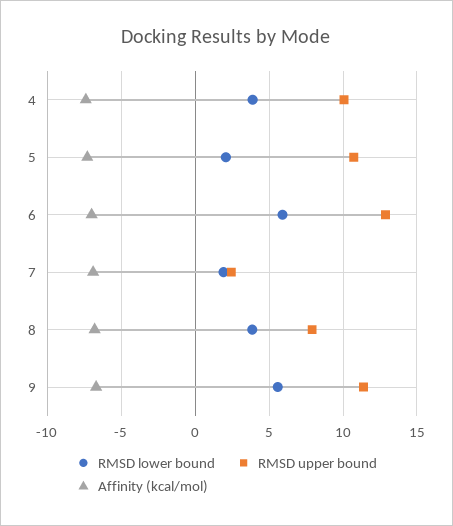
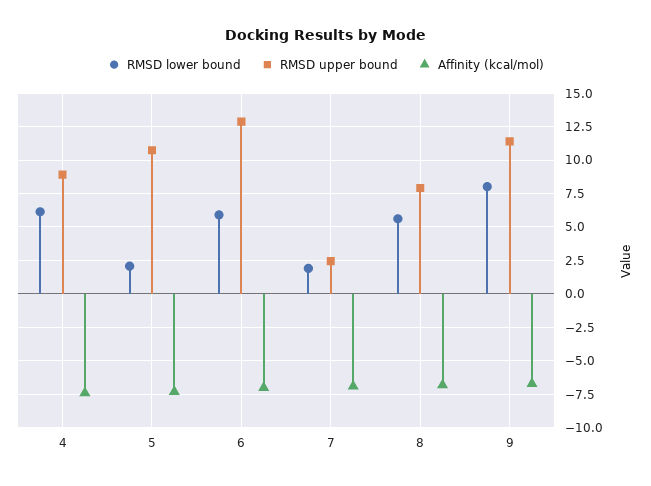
  {
    "RMSD lower bound": {
-     "4": 4,
+     "4": 6,
      "5": 2,
      "6": 6,
      "7": 2,
-     "8": 4,
+     "8": 5.5,
-     "9": 5.5
+     "9": 8
    },
    "RMSD upper bound": {
-     "4": 10,
+     "4": 9,
      "5": 10.5,
      "6": 13,
      "7": 2.5,
      "8": 8,
      "9": 11.5
    },
    "Affinity (kcal/mol)": {
      "4": -7.5,
      "5": -7.5,
      "6": -7,
      "7": -7,
      "8": -7,
      "9": -6.5
    }
  }

